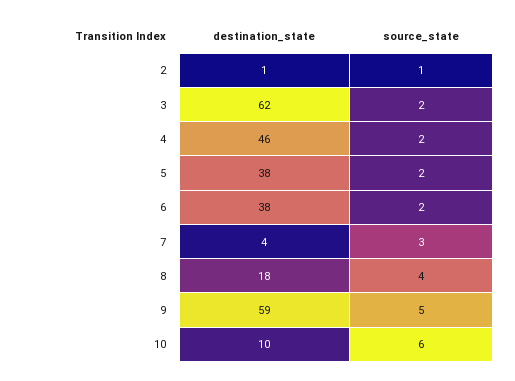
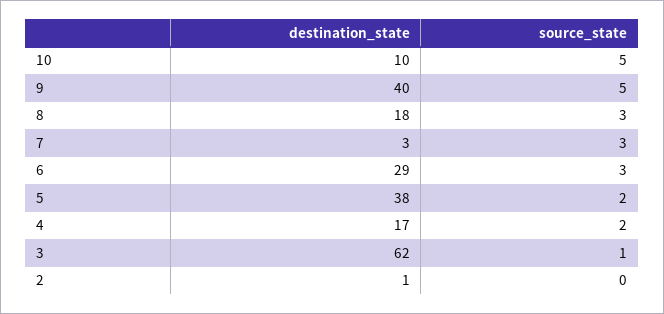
  {
    "destination_state": {
      "2": 1,
      "3": 62,
-     "4": 46,
+     "4": 17,
      "5": 38,
-     "6": 38,
+     "6": 29,
-     "7": 4,
+     "7": 3,
      "8": 18,
-     "9": 59,
+     "9": 40,
      "10": 10
    },
    "source_state": {
-     "2": 1,
+     "2": 0,
-     "3": 2,
+     "3": 1,
      "4": 2,
      "5": 2,
-     "6": 2,
+     "6": 3,
      "7": 3,
-     "8": 4,
+     "8": 3,
      "9": 5,
-     "10": 6
+     "10": 5
    }
  }

